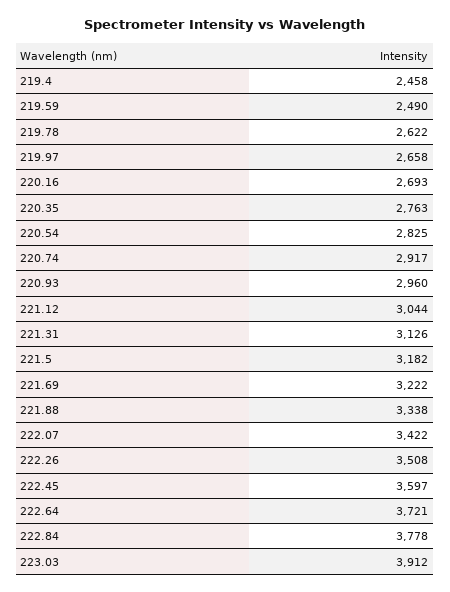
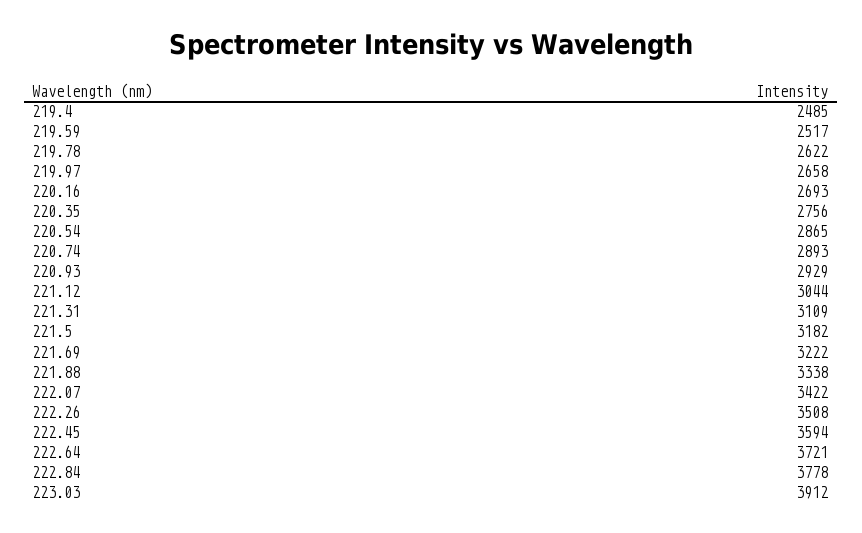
  {
-   "219.4": 2458,
+   "219.4": 2485,
-   "219.59": 2490,
+   "219.59": 2517,
    "219.78": 2622,
    "219.97": 2658,
    "220.16": 2693,
-   "220.35": 2763,
+   "220.35": 2756,
-   "220.54": 2825,
+   "220.54": 2865,
-   "220.74": 2917,
+   "220.74": 2893,
-   "220.93": 2960,
+   "220.93": 2929,
    "221.12": 3044,
-   "221.31": 3126,
+   "221.31": 3109,
    "221.5": 3182,
    "221.69": 3222,
    "221.88": 3338,
    "222.07": 3422,
    "222.26": 3508,
-   "222.45": 3597,
+   "222.45": 3594,
    "222.64": 3721,
    "222.84": 3778,
    "223.03": 3912
  }

